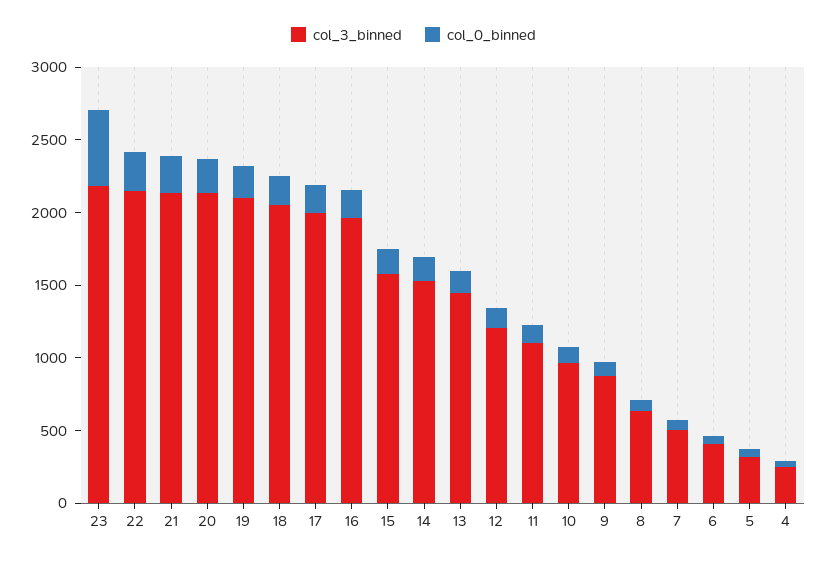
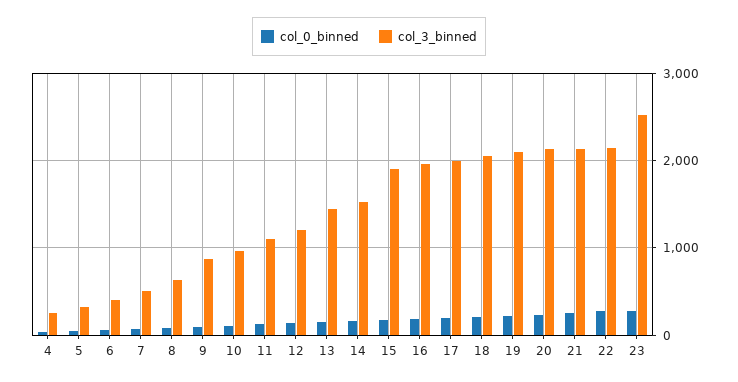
  {
    "col_3_binned": {
-     "23": 2200,
+     "23": 2500,
      "22": 2100,
      "21": 2100,
      "20": 2100,
      "19": 2100,
      "18": 2000,
      "17": 2000,
      "16": 2000,
-     "15": 1600,
+     "15": 1900,
      "14": 1500,
      "13": 1400,
      "12": 1200,
      "11": 1100,
      "10": 1000,
      "9": 900,
      "8": 600,
      "7": 500,
      "6": 400,
      "5": 300,
      "4": 300
    },
    "col_0_binned": {
-     "23": 500,
+     "23": 300,
      "22": 300,
      "21": 300,
      "20": 200,
      "19": 200,
      "18": 200,
      "17": 200,
      "16": 200,
      "15": 200,
      "14": 200,
      "13": 200,
      "12": 100,
      "11": 100,
      "10": 100,
      "9": 100,
      "8": 100,
      "7": 100,
      "6": 100,
      "5": 100,
      "4": 0
    }
  }

